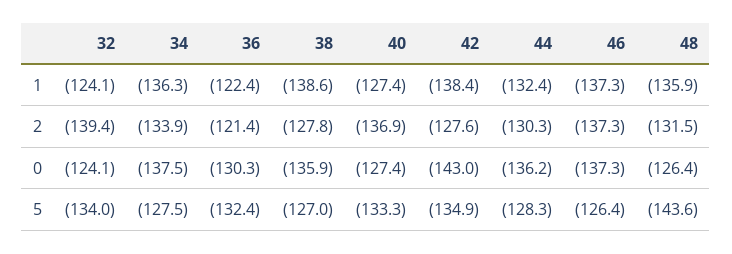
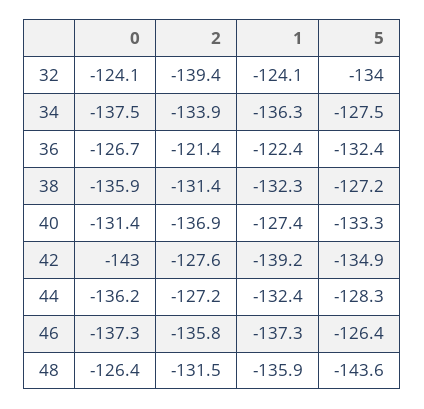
  {
    "32": {
      "1": -124.1,
      "2": -139.4,
      "0": -124.1,
      "5": -134
    },
    "34": {
      "1": -136.3,
      "2": -133.9,
      "0": -137.5,
      "5": -127.5
    },
    "36": {
      "1": -122.4,
      "2": -121.4,
-     "0": -130.3,
+     "0": -126.7,
      "5": -132.4
    },
    "38": {
-     "1": -138.6,
+     "1": -132.3,
-     "2": -127.8,
+     "2": -131.4,
      "0": -135.9,
-     "5": -127
+     "5": -127.2
    },
    "40": {
      "1": -127.4,
      "2": -136.9,
-     "0": -127.4,
+     "0": -131.4,
      "5": -133.3
    },
    "42": {
-     "1": -138.4,
+     "1": -139.2,
      "2": -127.6,
      "0": -143,
      "5": -134.9
    },
    "44": {
      "1": -132.4,
-     "2": -130.3,
+     "2": -127.2,
      "0": -136.2,
      "5": -128.3
    },
    "46": {
      "1": -137.3,
-     "2": -137.3,
+     "2": -135.8,
      "0": -137.3,
      "5": -126.4
    },
    "48": {
      "1": -135.9,
      "2": -131.5,
      "0": -126.4,
      "5": -143.6
    }
  }

